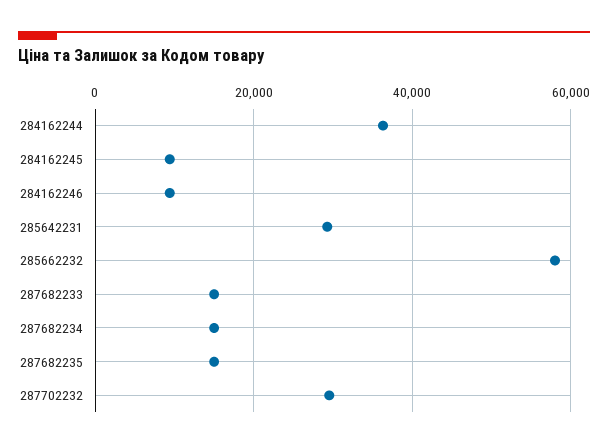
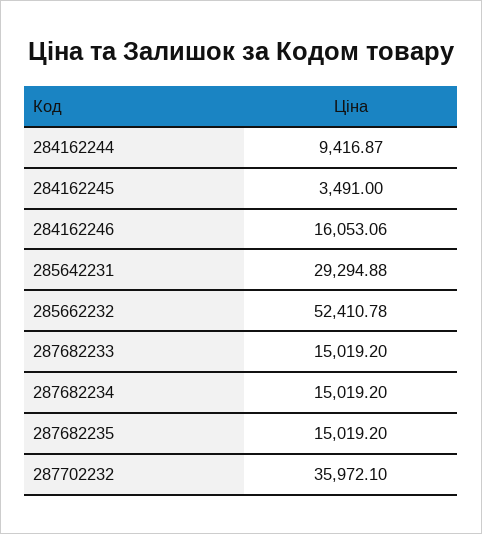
  {
-   "284162244": 36000,
+   "284162244": 9416.87,
-   "284162245": 10000,
+   "284162245": 3491,
-   "284162246": 10000,
+   "284162246": 16053.06,
    "285642231": 29294.88,
-   "285662232": 58000,
+   "285662232": 52410.78,
    "287682233": 15019.2,
    "287682234": 15019.2,
    "287682235": 15019.2,
-   "287702232": 30000
+   "287702232": 35972.1
  }

